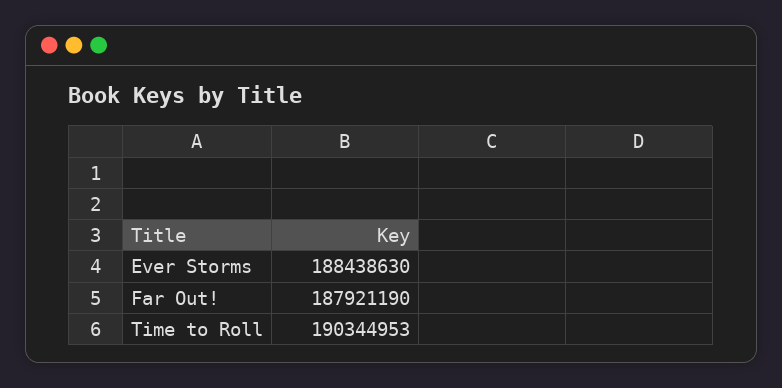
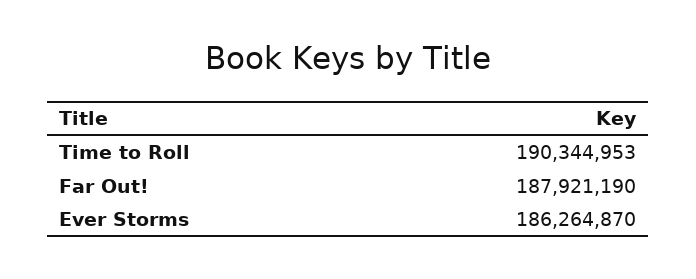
  {
-   "Ever Storms": 188438630,
+   "Ever Storms": 186264870,
    "Far Out!": 187921190,
    "Time to Roll": 190344953
  }

